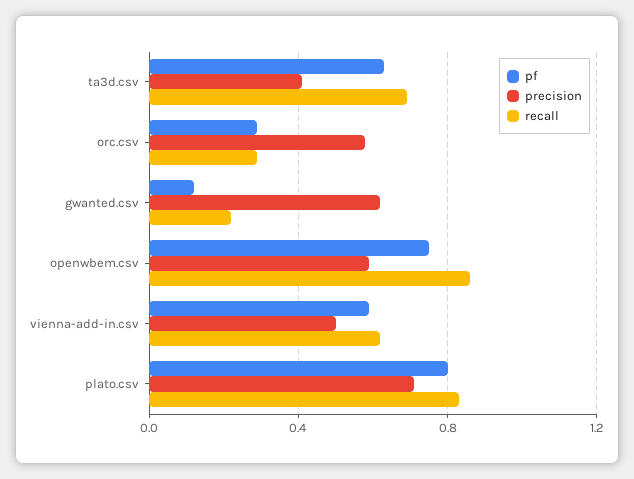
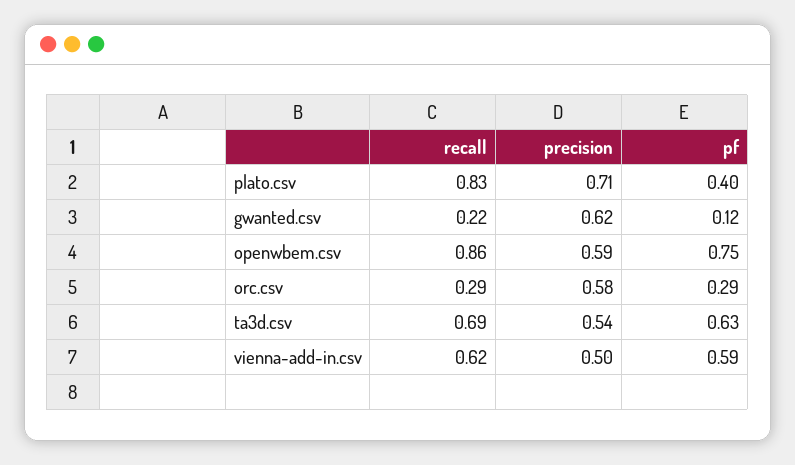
  {
    "pf": {
      "ta3d.csv": 0.63,
      "orc.csv": 0.29,
      "gwanted.csv": 0.12,
      "openwbem.csv": 0.75,
      "vienna-add-in.csv": 0.59,
-     "plato.csv": 0.8
+     "plato.csv": 0.4
    },
    "precision": {
-     "ta3d.csv": 0.4,
+     "ta3d.csv": 0.54,
      "orc.csv": 0.58,
      "gwanted.csv": 0.62,
      "openwbem.csv": 0.59,
      "vienna-add-in.csv": 0.5,
      "plato.csv": 0.71
    },
    "recall": {
      "ta3d.csv": 0.69,
      "orc.csv": 0.29,
      "gwanted.csv": 0.22,
      "openwbem.csv": 0.86,
      "vienna-add-in.csv": 0.62,
      "plato.csv": 0.83
    }
  }

